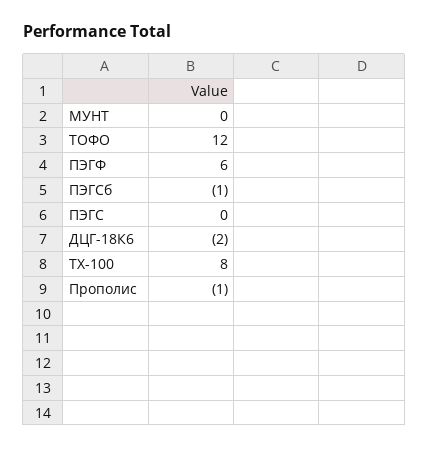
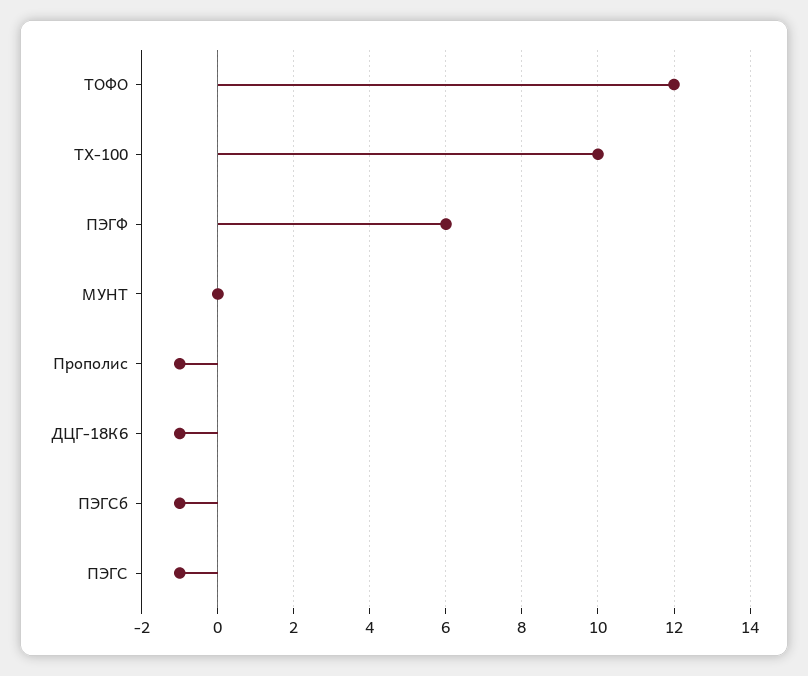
  {
    "МУНТ": 0,
    "ТОФО": 12,
    "ПЭГФ": 6,
    "ПЭГСб": -1,
-   "ПЭГС": 0,
+   "ПЭГС": -1,
-   "ДЦГ-18К6": -2,
+   "ДЦГ-18К6": -1,
-   "ТХ-100": 8,
+   "ТХ-100": 10,
    "Прополис": -1
  }

